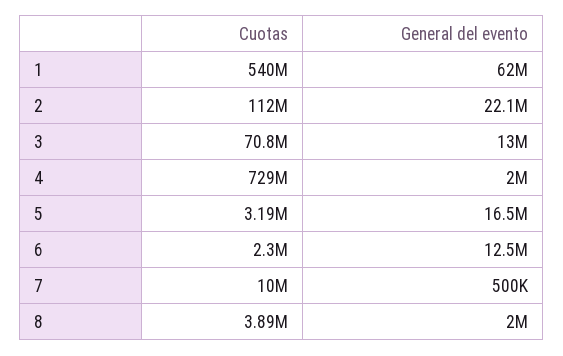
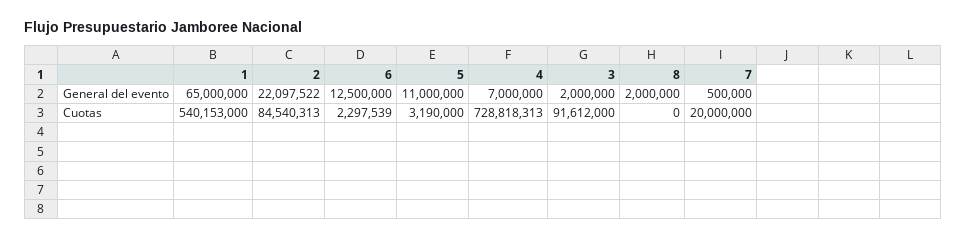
  {
    "Cuotas": {
      "1": 540153000,
-     "2": 112000000,
+     "2": 84540313,
-     "3": 70800000,
+     "3": 91612000,
      "4": 728818313,
      "5": 3190000,
      "6": 2297539,
-     "7": 10000000,
+     "7": 20000000,
-     "8": 3890000
+     "8": 0
    },
    "General del evento": {
-     "1": 62000000,
+     "1": 65000000,
      "2": 22097522,
-     "3": 13000000,
+     "3": 2000000,
-     "4": 2000000,
+     "4": 7000000,
-     "5": 16500000,
+     "5": 11000000,
      "6": 12500000,
      "7": 500000,
      "8": 2000000
    }
  }

